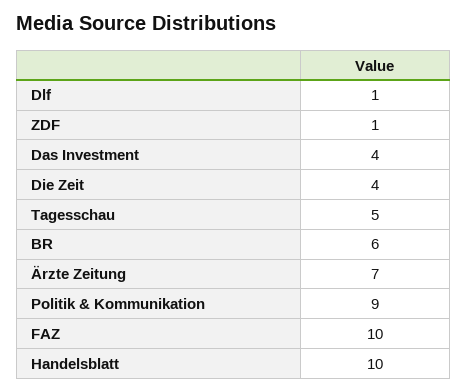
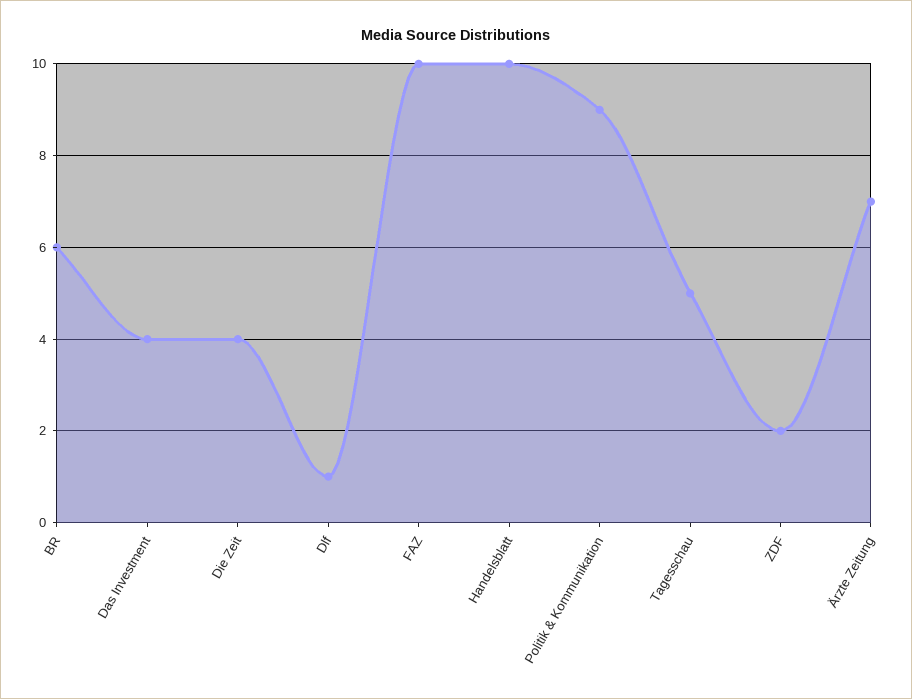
  {
    "Dlf": 1,
-   "ZDF": 1,
+   "ZDF": 2,
    "Das Investment": 4,
    "Die Zeit": 4,
    "Tagesschau": 5,
    "BR": 6,
    "Ärzte Zeitung": 7,
    "Politik & Kommunikation": 9,
    "FAZ": 10,
    "Handelsblatt": 10
  }

